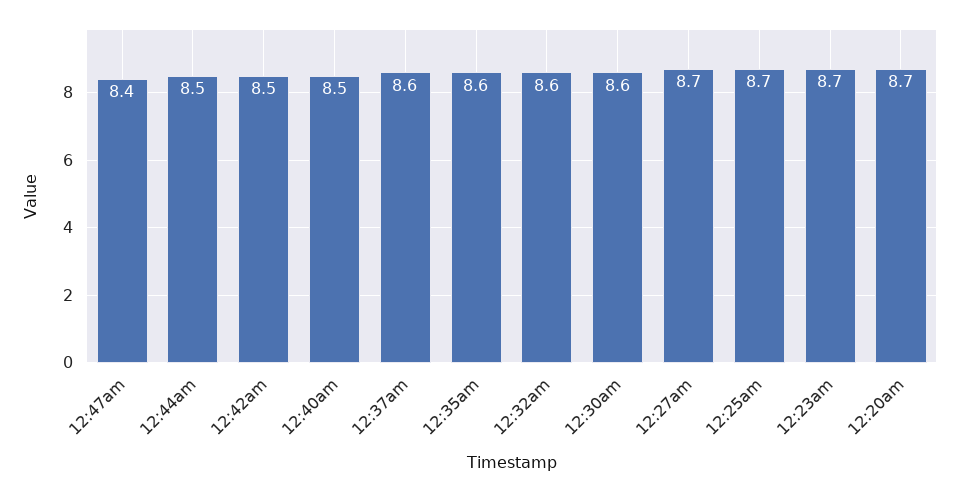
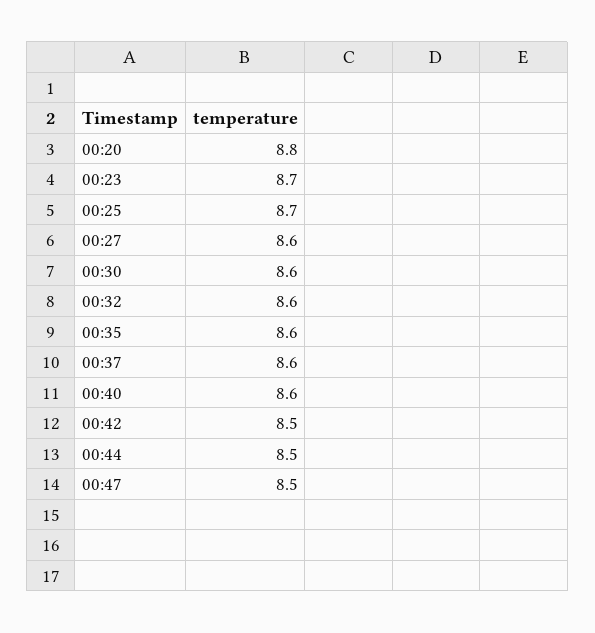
  {
-   "12:47am": 8.4,
+   "12:47am": 8.5,
    "12:44am": 8.5,
    "12:42am": 8.5,
-   "12:40am": 8.5,
+   "12:40am": 8.6,
    "12:37am": 8.6,
    "12:35am": 8.6,
    "12:32am": 8.6,
    "12:30am": 8.6,
-   "12:27am": 8.7,
+   "12:27am": 8.6,
    "12:25am": 8.7,
    "12:23am": 8.7,
-   "12:20am": 8.7
+   "12:20am": 8.8
  }

